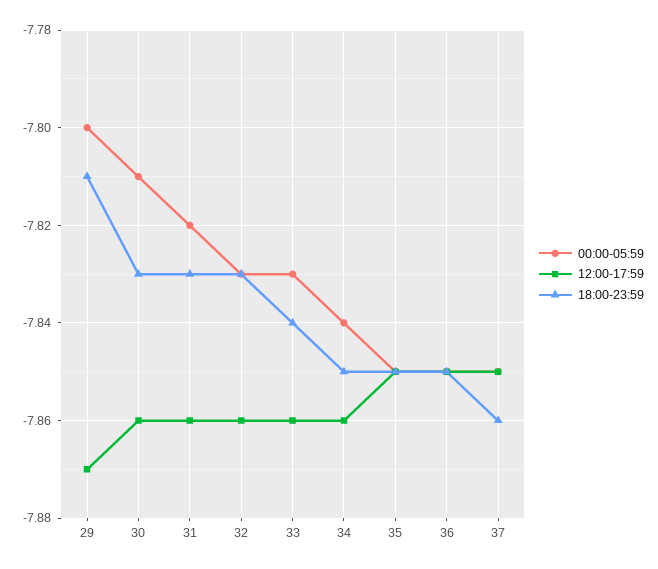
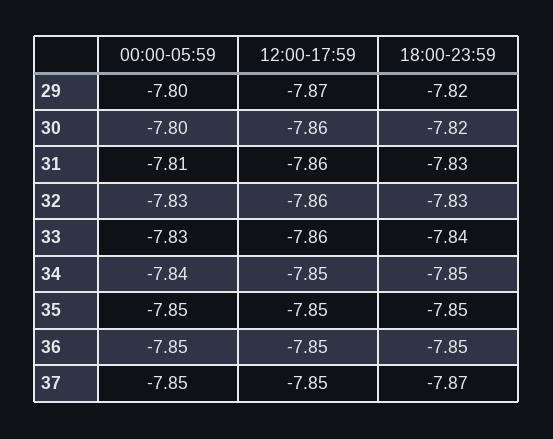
  {
    "00:00-05:59": {
      "29": -7.8,
-     "30": -7.81,
+     "30": -7.8,
-     "31": -7.82,
+     "31": -7.81,
      "32": -7.83,
      "33": -7.83,
      "34": -7.84,
      "35": -7.85,
      "36": -7.85,
      "37": -7.85
    },
    "12:00-17:59": {
      "29": -7.87,
      "30": -7.86,
      "31": -7.86,
      "32": -7.86,
      "33": -7.86,
-     "34": -7.86,
+     "34": -7.85,
      "35": -7.85,
      "36": -7.85,
      "37": -7.85
    },
    "18:00-23:59": {
-     "29": -7.81,
+     "29": -7.82,
-     "30": -7.83,
+     "30": -7.82,
      "31": -7.83,
      "32": -7.83,
      "33": -7.84,
      "34": -7.85,
      "35": -7.85,
      "36": -7.85,
-     "37": -7.86
+     "37": -7.87
    }
  }

